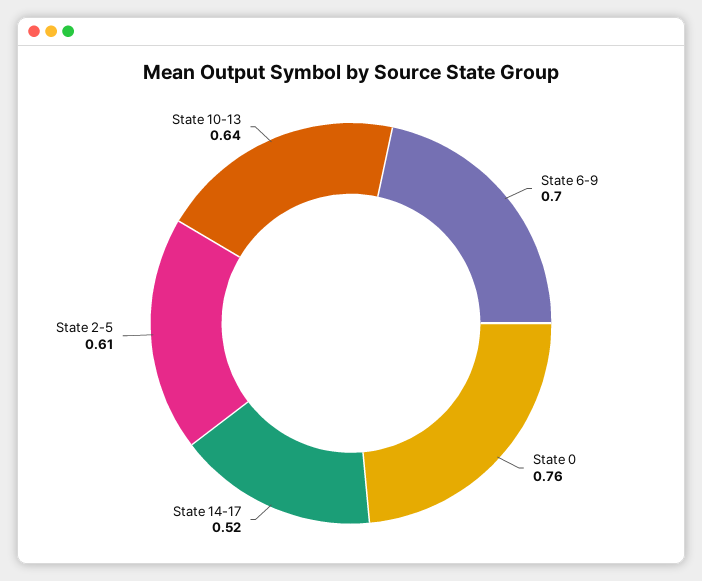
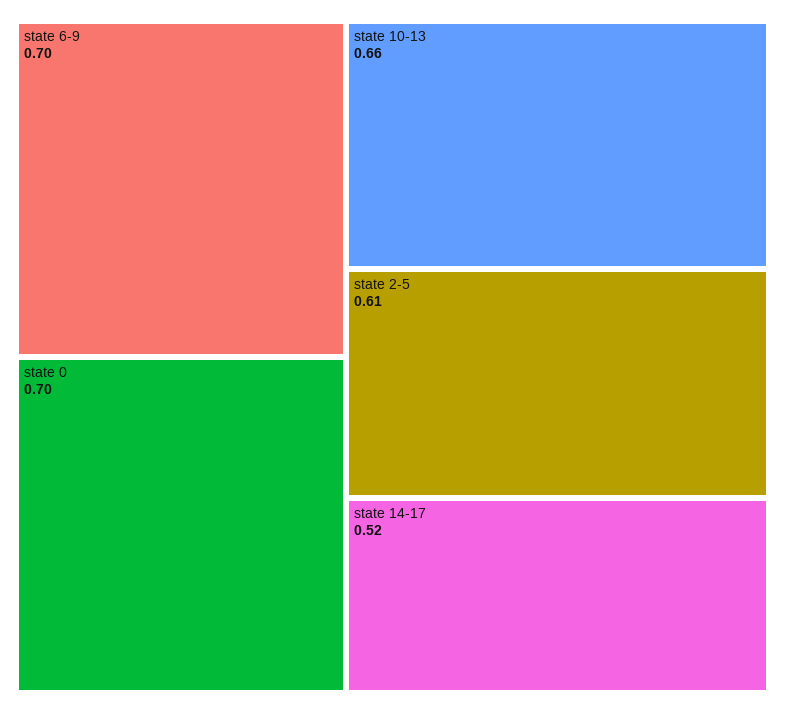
  {
    "State 6-9": 0.7,
-   "State 0": 0.76,
+   "State 0": 0.7,
    "State 14-17": 0.52,
    "State 2-5": 0.61,
-   "State 10-13": 0.64
+   "State 10-13": 0.66
  }

